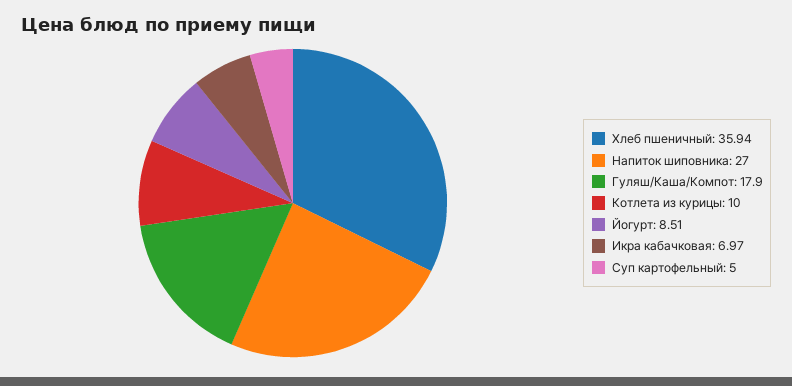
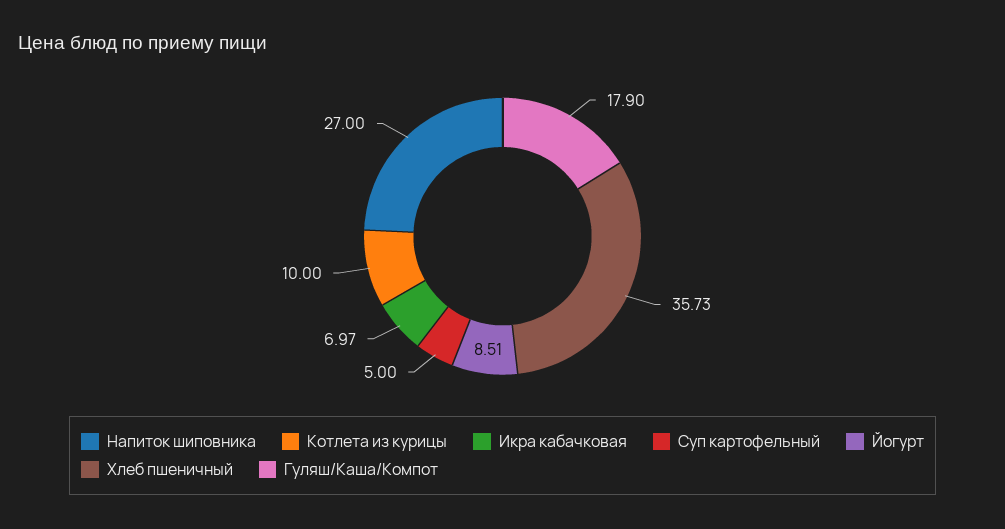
  {
-   "Хлеб пшеничный": 35.94,
+   "Хлеб пшеничный": 35.73,
    "Напиток шиповника": 27,
    "Гуляш/Каша/Компот": 17.9,
    "Котлета из курицы": 10,
    "Йогурт": 8.51,
    "Икра кабачковая": 6.97,
    "Суп картофельный": 5
  }

